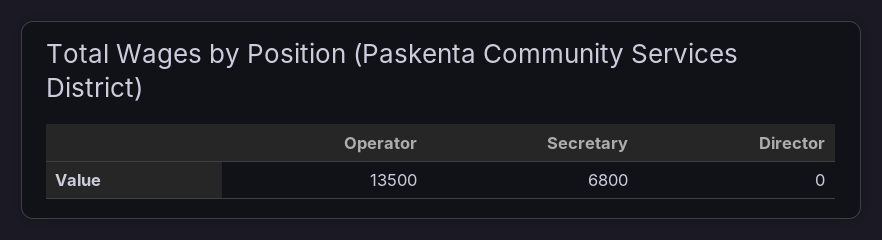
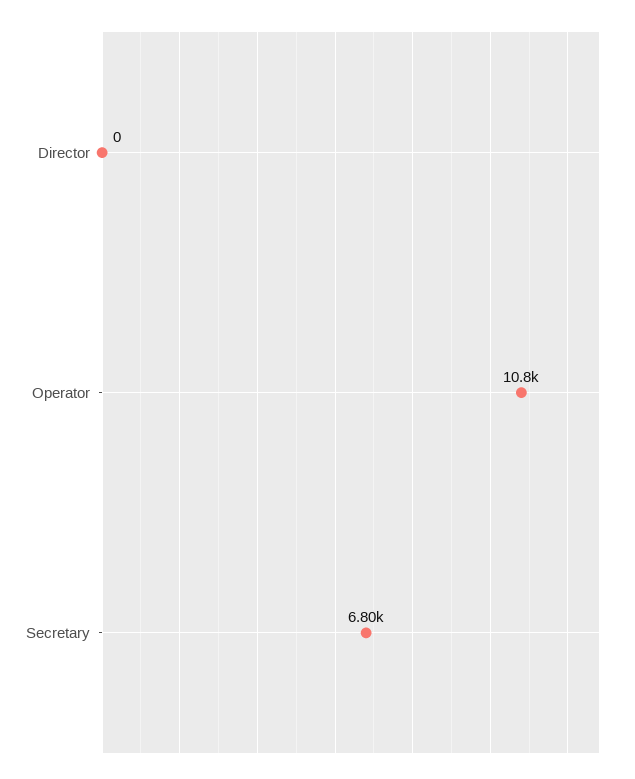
  {
-   "Operator": 13500,
+   "Operator": 10800,
    "Secretary": 6800,
    "Director": 0
  }

